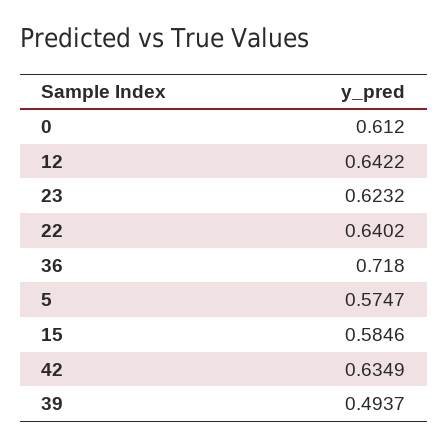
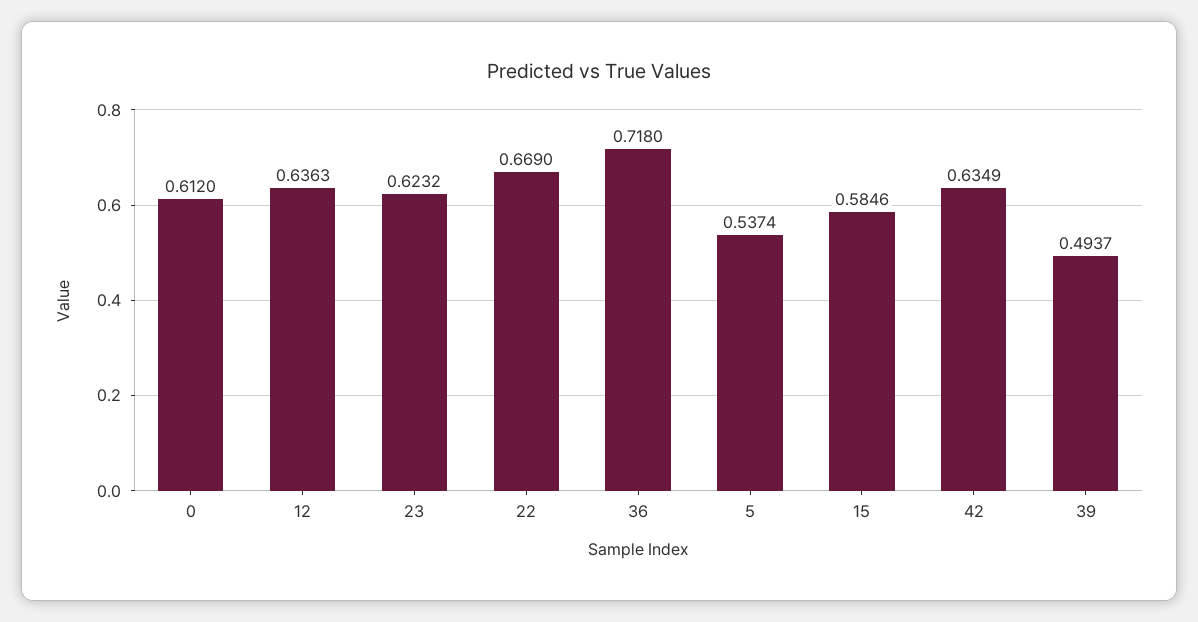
  {
    "0": 0.612,
-   "12": 0.6422,
+   "12": 0.6363,
    "23": 0.6232,
-   "22": 0.6402,
+   "22": 0.669,
    "36": 0.718,
-   "5": 0.5747,
+   "5": 0.5374,
    "15": 0.5846,
    "42": 0.6349,
    "39": 0.4937
  }

